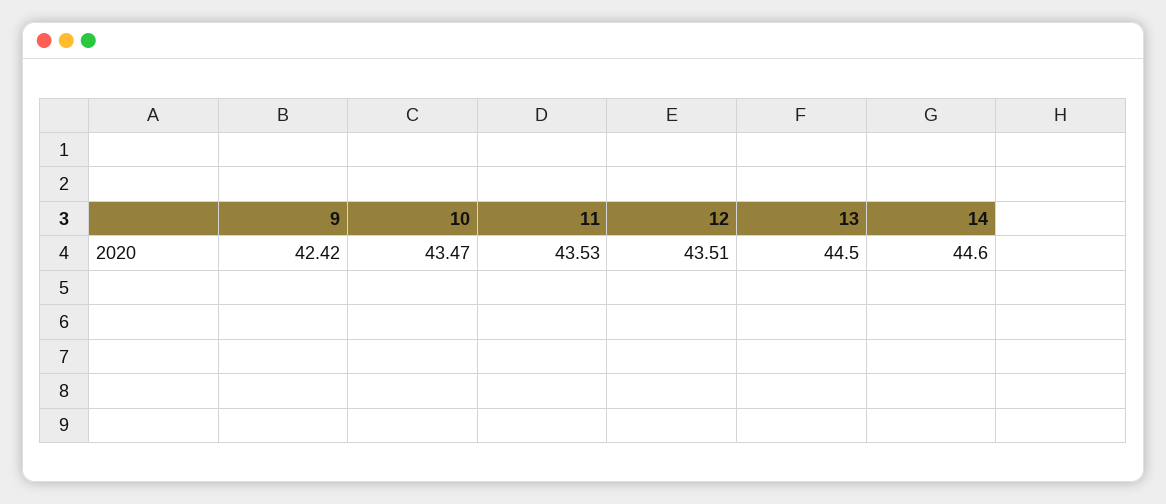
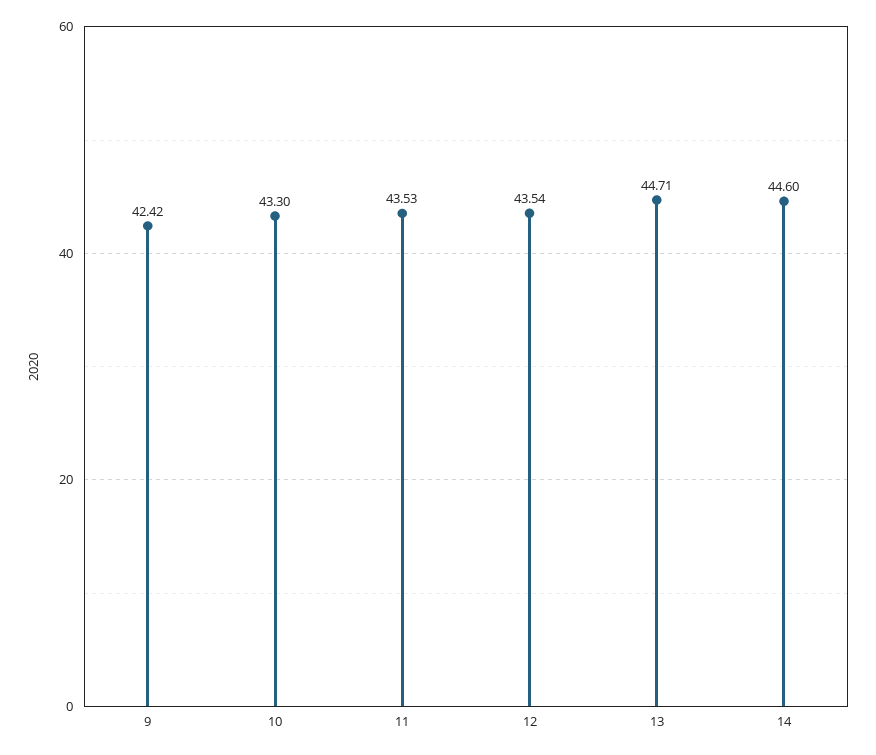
  {
    "9": 42.42,
-   "10": 43.47,
+   "10": 43.3,
    "11": 43.53,
-   "12": 43.51,
+   "12": 43.54,
-   "13": 44.5,
+   "13": 44.71,
    "14": 44.6
  }

